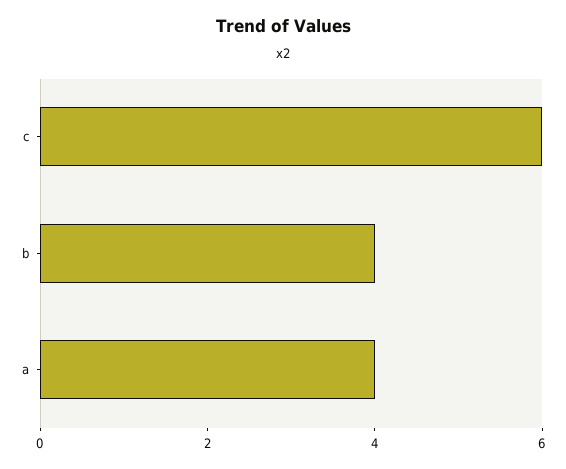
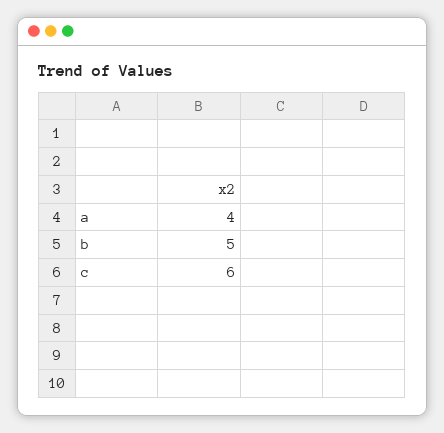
  {
    "c": 6,
-   "b": 4,
+   "b": 5,
    "a": 4
  }

